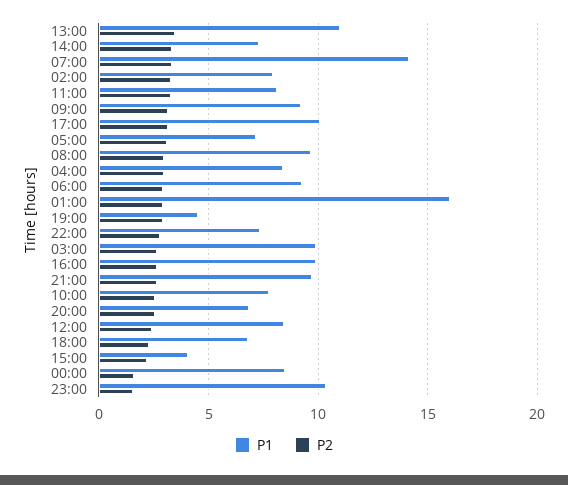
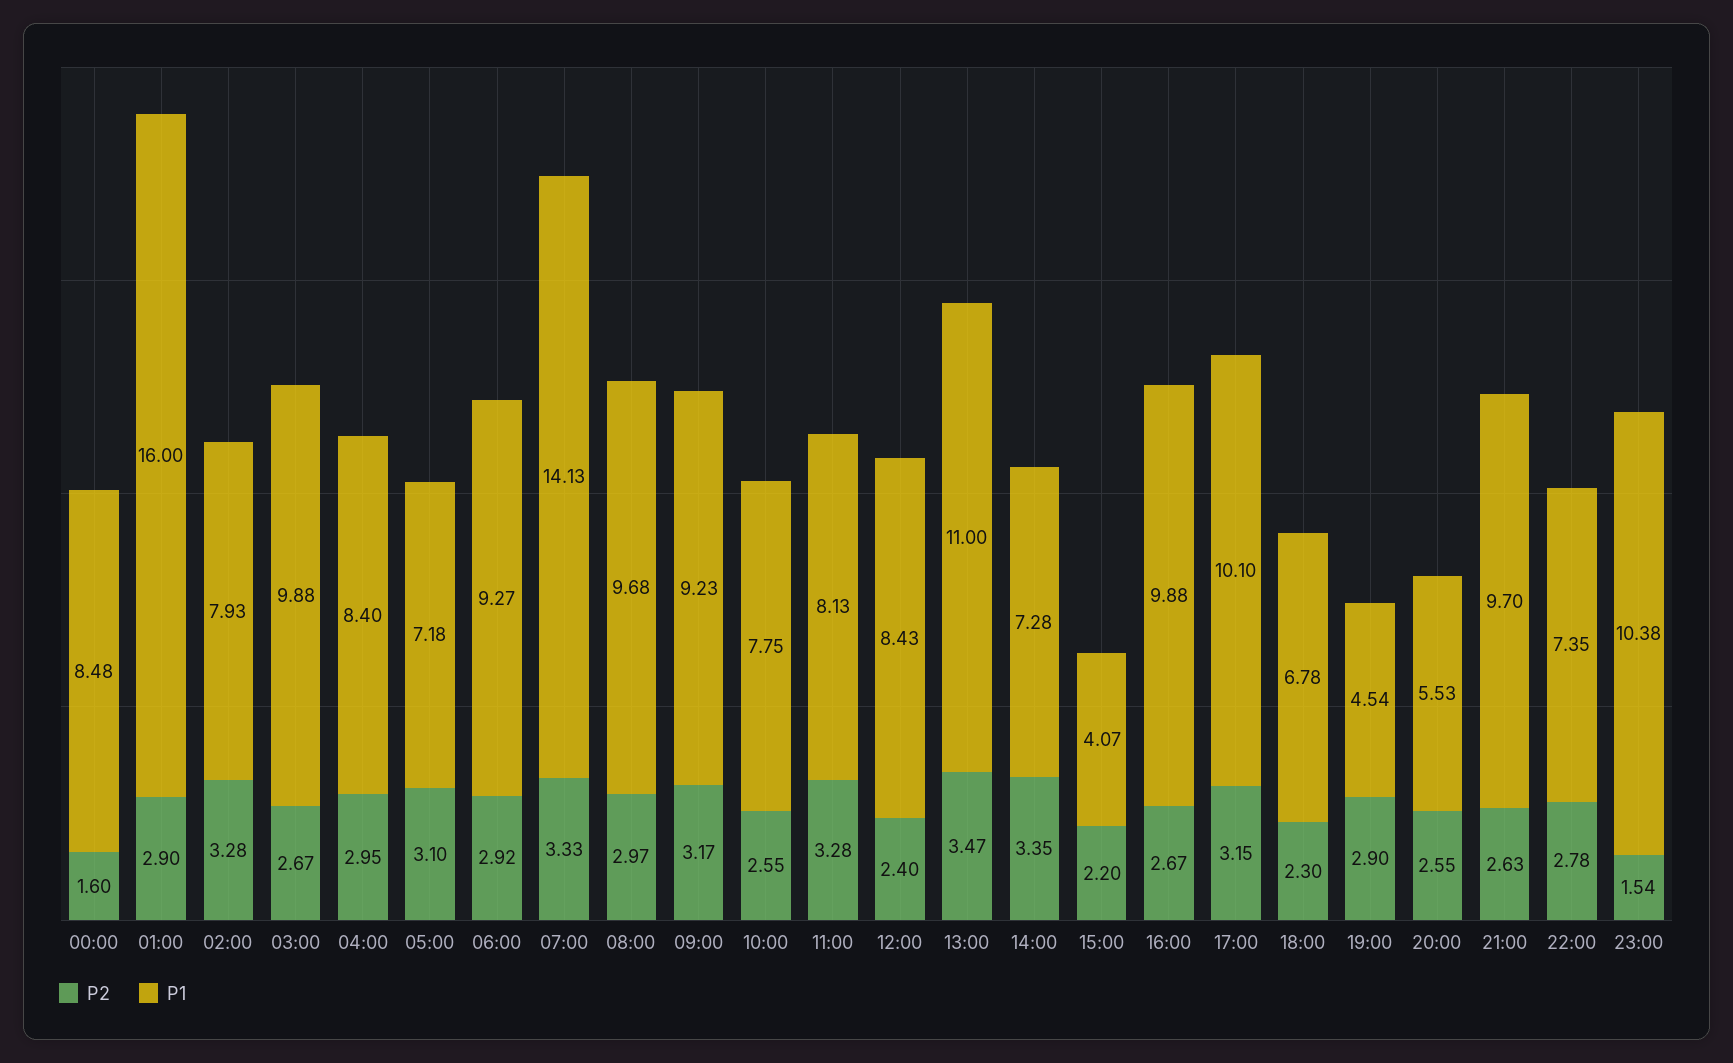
  {
    "P1": {
      "13:00": 11,
      "14:00": 7.28,
      "07:00": 14.13,
      "02:00": 7.93,
      "11:00": 8.13,
      "09:00": 9.23,
      "17:00": 10.1,
      "05:00": 7.18,
      "08:00": 9.68,
      "04:00": 8.4,
      "06:00": 9.27,
      "01:00": 16,
      "19:00": 4.54,
      "22:00": 7.35,
      "03:00": 9.88,
      "16:00": 9.88,
      "21:00": 9.7,
      "10:00": 7.75,
-     "20:00": 7,
+     "20:00": 5.53,
      "12:00": 8.43,
      "18:00": 6.78,
      "15:00": 4.07,
      "00:00": 8.48,
      "23:00": 10.38
    },
    "P2": {
      "13:00": 3.47,
      "14:00": 3.35,
      "07:00": 3.33,
      "02:00": 3.28,
      "11:00": 3.28,
      "09:00": 3.17,
      "17:00": 3.15,
      "05:00": 3.1,
      "08:00": 2.97,
      "04:00": 2.95,
      "06:00": 2.92,
      "01:00": 2.9,
      "19:00": 2.9,
      "22:00": 2.78,
      "03:00": 2.67,
      "16:00": 2.67,
      "21:00": 2.63,
      "10:00": 2.55,
      "20:00": 2.55,
      "12:00": 2.4,
      "18:00": 2.3,
      "15:00": 2.2,
      "00:00": 1.6,
      "23:00": 1.54
    }
  }

